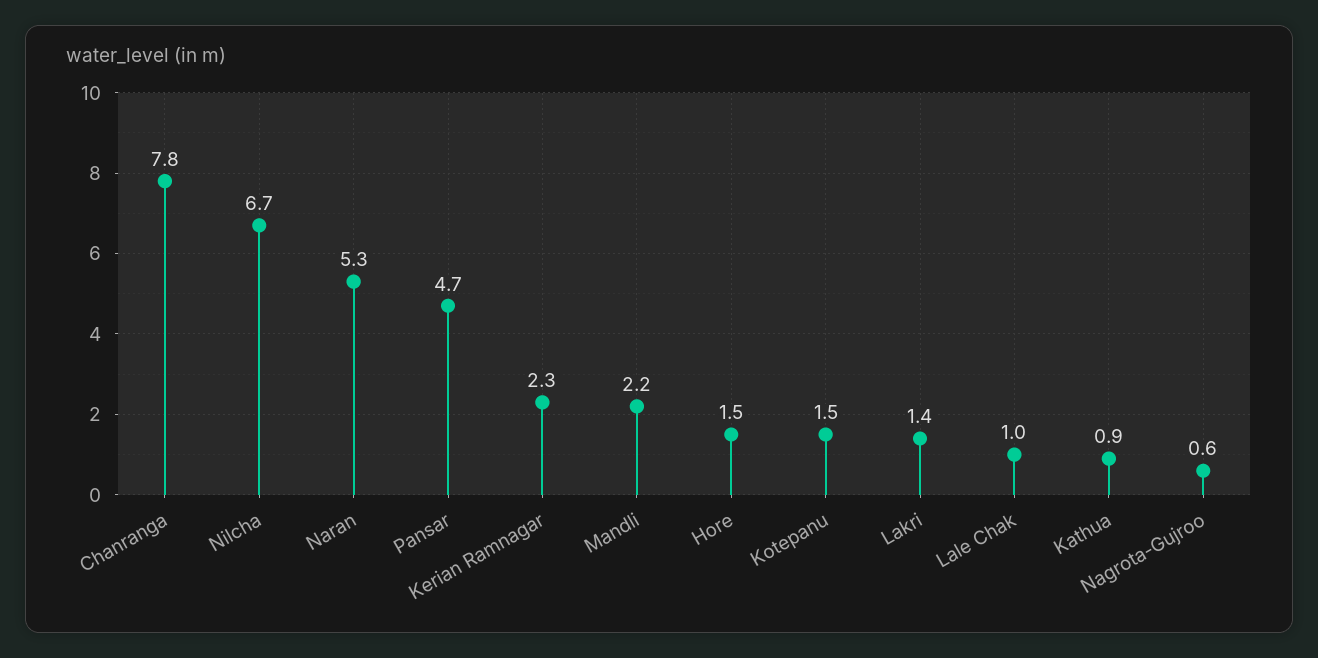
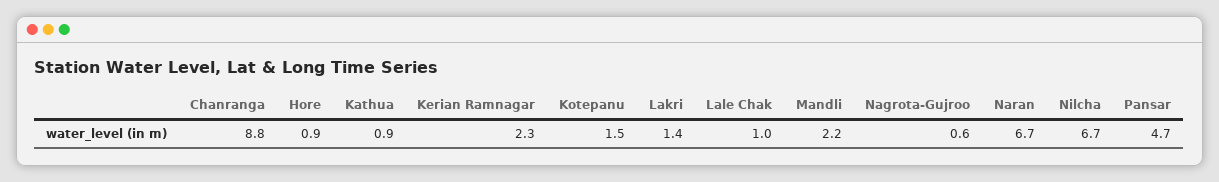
  {
-   "Chanranga": 7.8,
+   "Chanranga": 8.8,
    "Nilcha": 6.7,
-   "Naran": 5.3,
+   "Naran": 6.7,
    "Pansar": 4.7,
    "Kerian Ramnagar": 2.3,
    "Mandli": 2.2,
-   "Hore": 1.5,
+   "Hore": 0.9,
    "Kotepanu": 1.5,
    "Lakri": 1.4,
    "Lale Chak": 1,
    "Kathua": 0.9,
    "Nagrota-Gujroo": 0.6
  }

